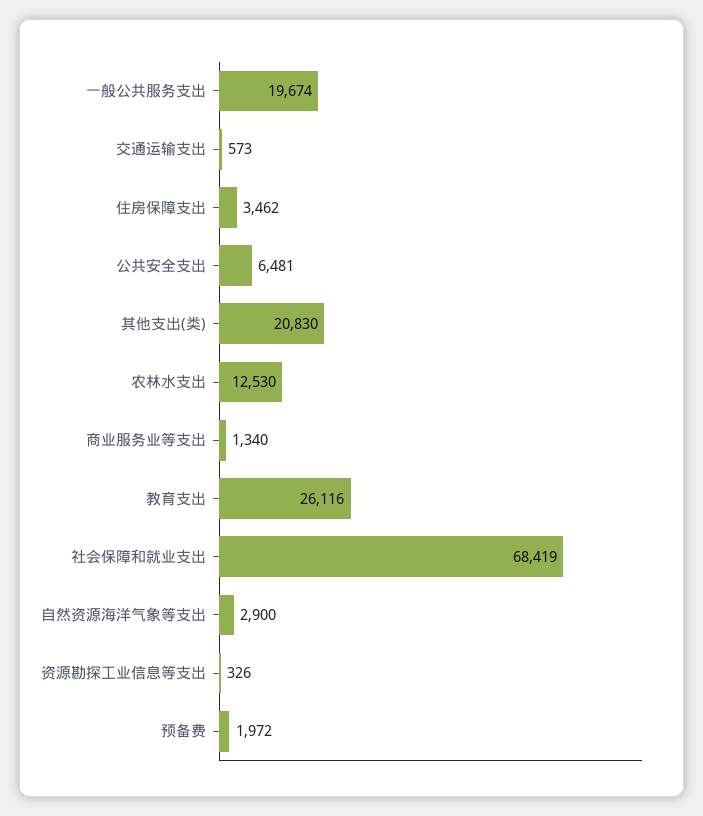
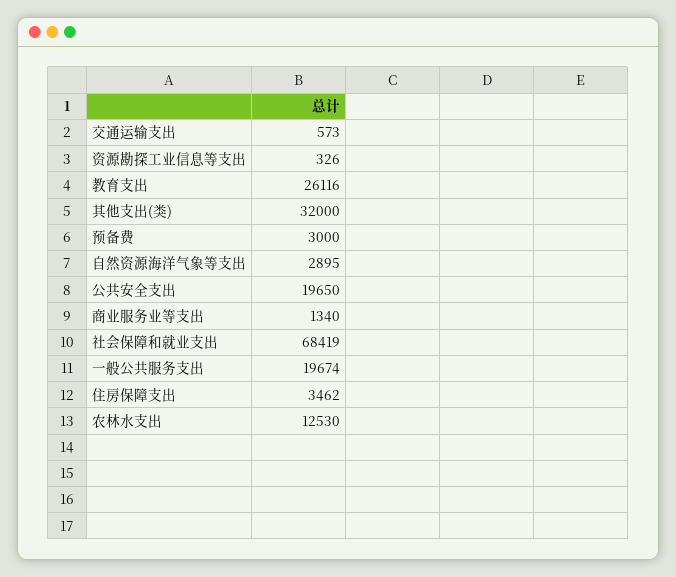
  {
    "一般公共服务支出": 19674,
    "交通运输支出": 573,
    "住房保障支出": 3462,
-   "公共安全支出": 6481,
+   "公共安全支出": 19650,
-   "其他支出(类)": 20830,
+   "其他支出(类)": 32000,
    "农林水支出": 12530,
    "商业服务业等支出": 1340,
    "教育支出": 26116,
    "社会保障和就业支出": 68419,
-   "自然资源海洋气象等支出": 2900,
+   "自然资源海洋气象等支出": 2895,
    "资源勘探工业信息等支出": 326,
-   "预备费": 1972
+   "预备费": 3000
  }

